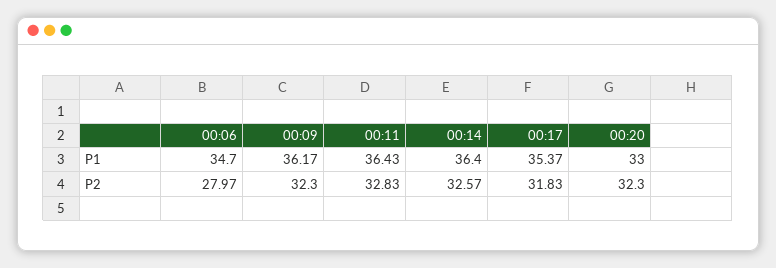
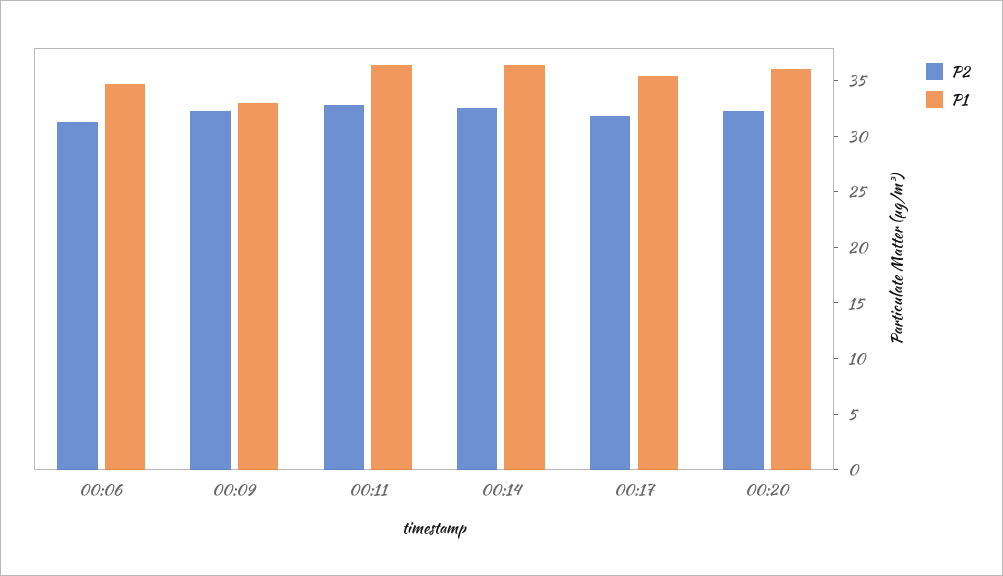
  {
    "P1": {
      "00:06": 34.7,
-     "00:09": 36.17,
+     "00:09": 33,
      "00:11": 36.43,
      "00:14": 36.4,
      "00:17": 35.37,
-     "00:20": 33
+     "00:20": 36
    },
    "P2": {
-     "00:06": 27.97,
+     "00:06": 31,
      "00:09": 32.3,
      "00:11": 32.83,
      "00:14": 32.57,
      "00:17": 31.83,
      "00:20": 32.3
    }
  }

